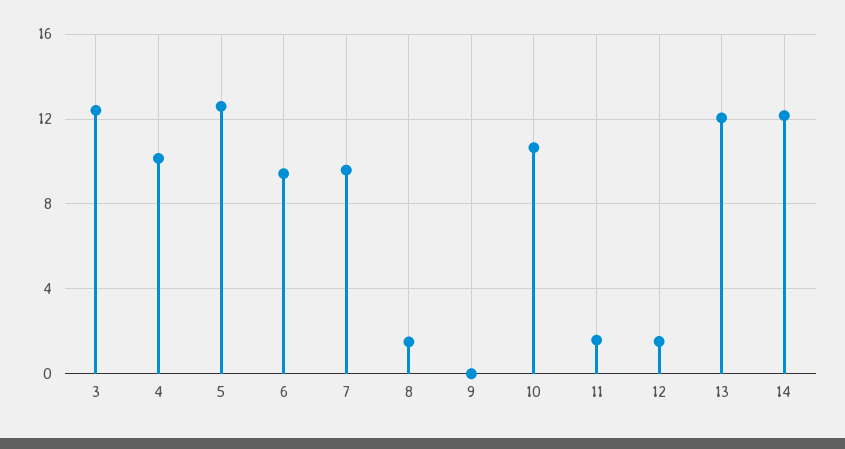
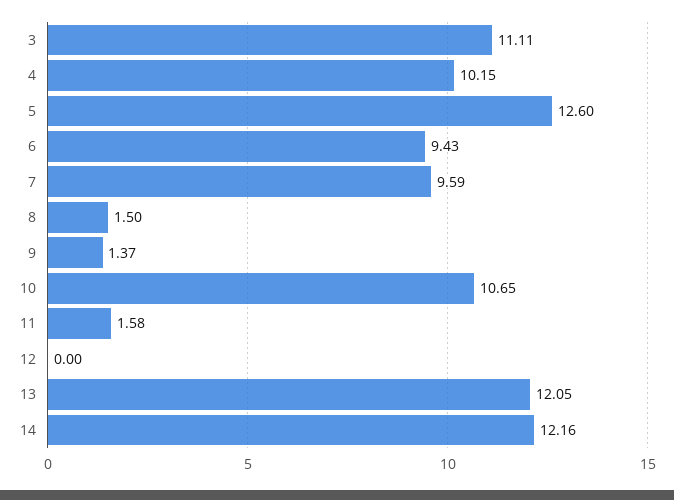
  {
-   "3": 12.5,
+   "3": 11.11,
    "4": 10.15,
    "5": 12.6,
    "6": 9.43,
    "7": 9.59,
    "8": 1.5,
-   "9": 0,
+   "9": 1.37,
    "10": 10.65,
    "11": 1.58,
-   "12": 1.5,
+   "12": 0,
    "13": 12.05,
    "14": 12.16
  }

